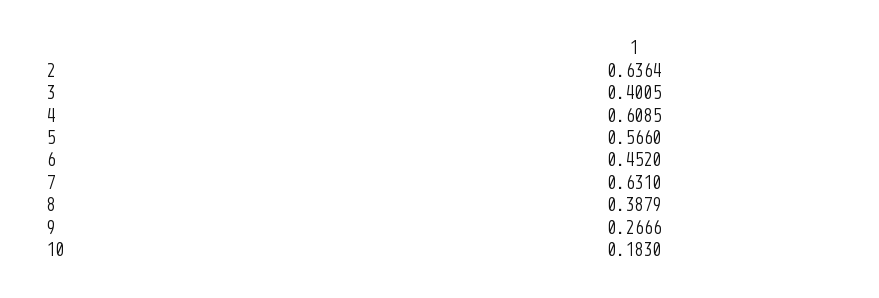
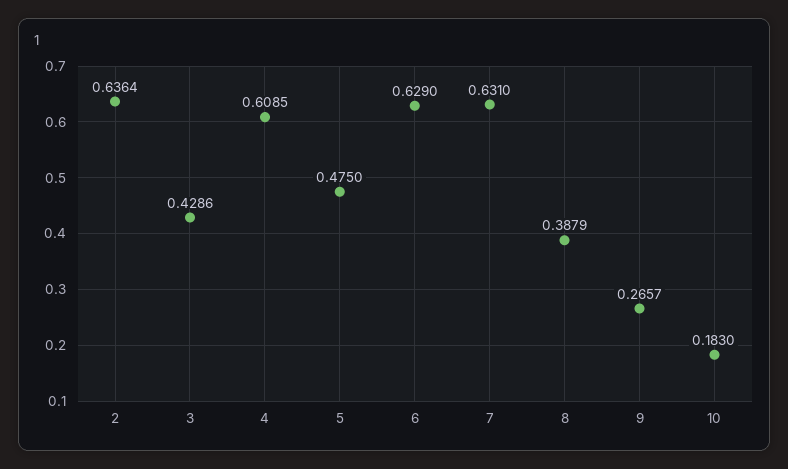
  {
    "2": 0.6364,
-   "3": 0.4005,
+   "3": 0.4286,
    "4": 0.6085,
-   "5": 0.566,
+   "5": 0.475,
-   "6": 0.452,
+   "6": 0.629,
    "7": 0.631,
    "8": 0.3879,
-   "9": 0.2666,
+   "9": 0.2657,
    "10": 0.183
  }

